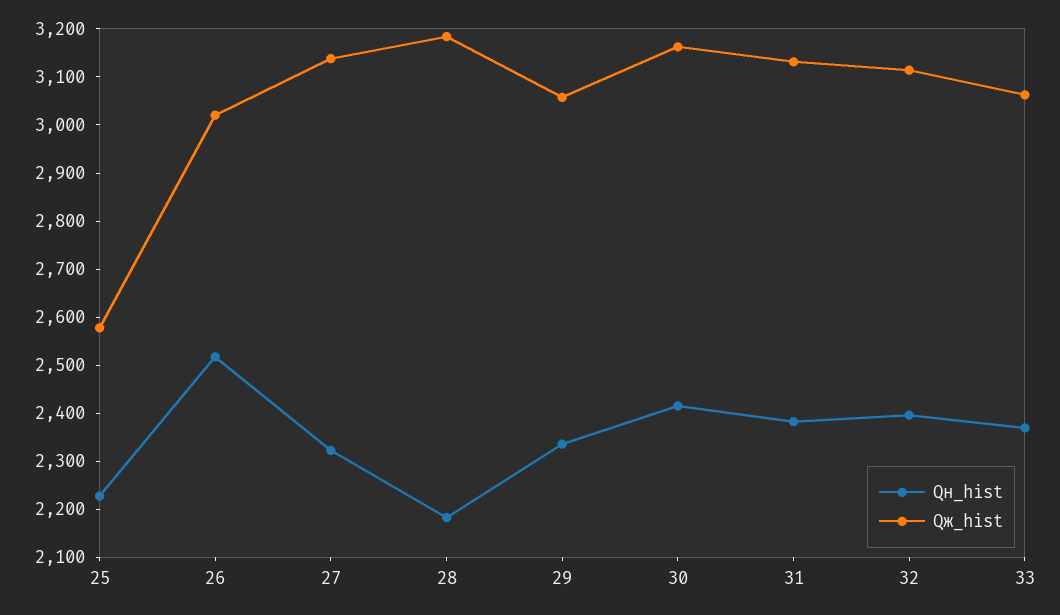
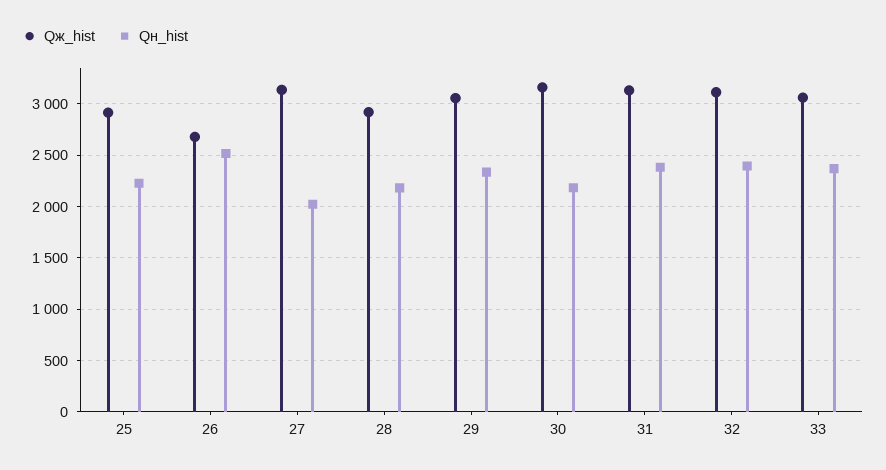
  {
    "Qн_hist": {
      "25": 2220,
      "26": 2520,
-     "27": 2320,
+     "27": 2000,
      "28": 2180,
      "29": 2340,
-     "30": 2420,
+     "30": 2200,
      "31": 2380,
      "32": 2400,
      "33": 2360
    },
    "Qж_hist": {
-     "25": 2580,
+     "25": 2900,
-     "26": 3020,
+     "26": 2700,
      "27": 3140,
-     "28": 3180,
+     "28": 2900,
      "29": 3060,
      "30": 3160,
      "31": 3140,
      "32": 3120,
      "33": 3060
    }
  }

